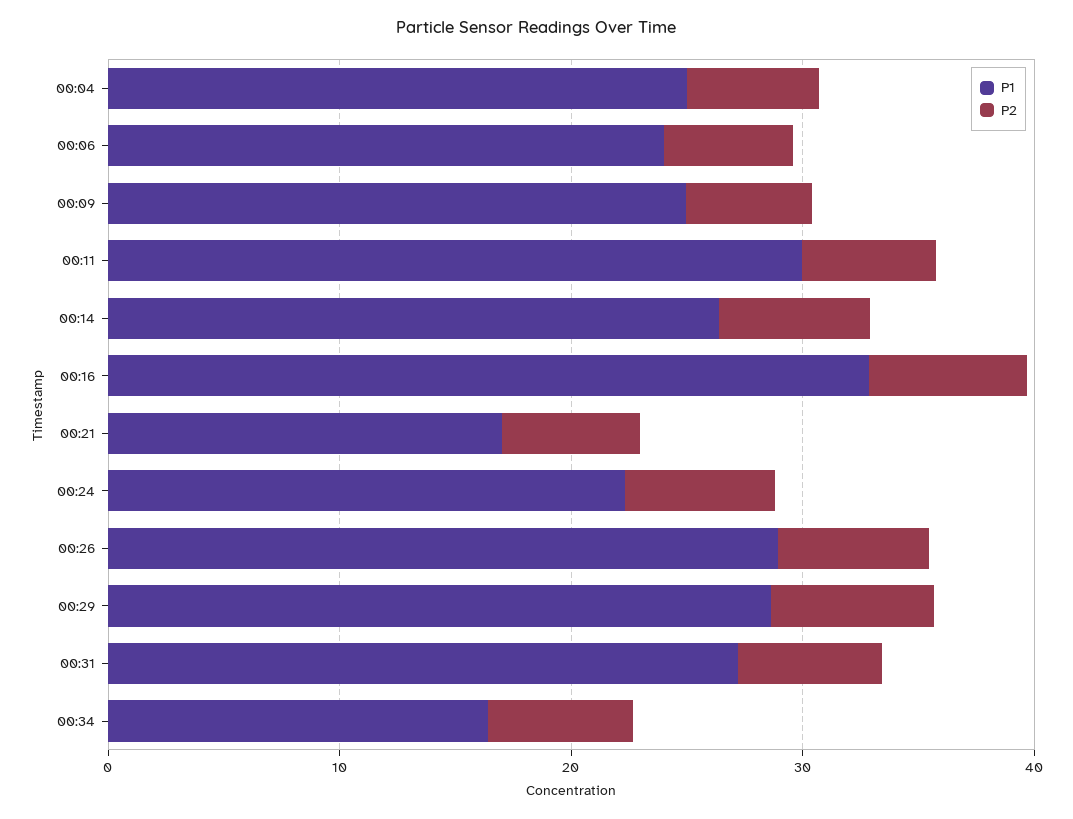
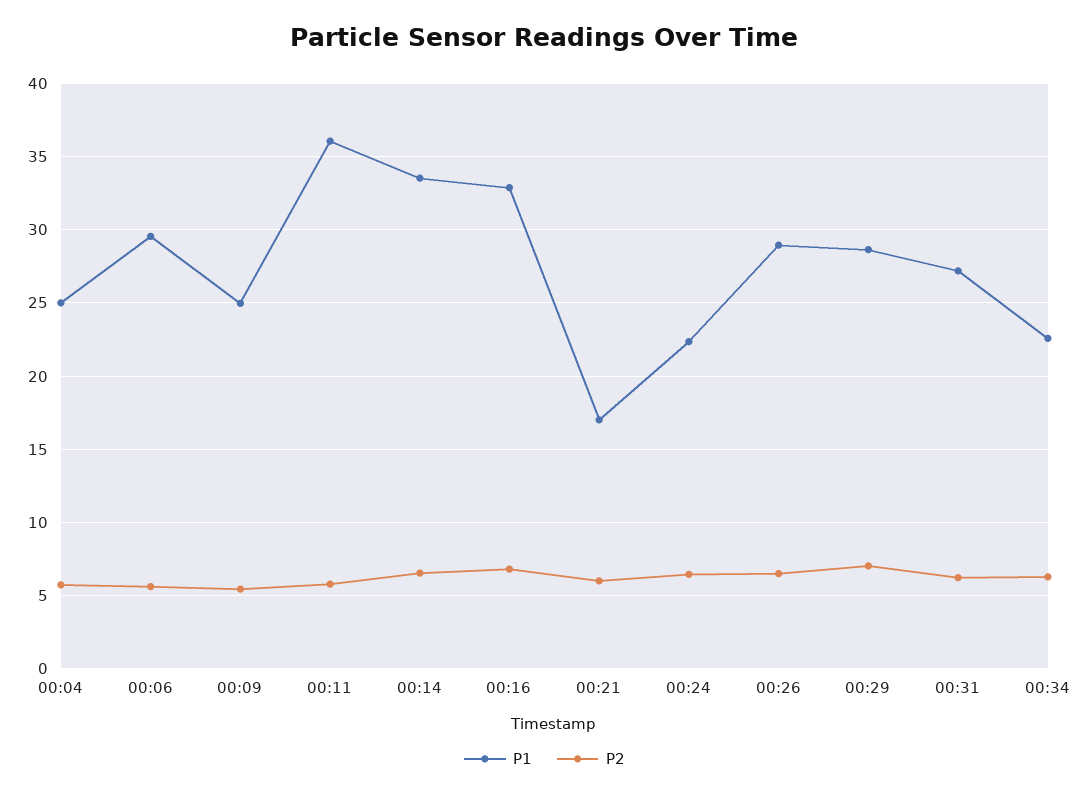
  {
    "P1": {
      "00:04": 25,
-     "00:06": 24,
+     "00:06": 29.5,
      "00:09": 25,
-     "00:11": 30,
+     "00:11": 36,
-     "00:14": 26,
+     "00:14": 33.5,
      "00:16": 33,
      "00:21": 17,
      "00:24": 22.5,
      "00:26": 29,
      "00:29": 28.5,
      "00:31": 27,
-     "00:34": 16
+     "00:34": 22.5
    },
    "P2": {
      "00:04": 5.5,
      "00:06": 5.5,
      "00:09": 5.5,
      "00:11": 6,
      "00:14": 6.5,
      "00:16": 7,
      "00:21": 6,
      "00:24": 6.5,
      "00:26": 6.5,
      "00:29": 7,
      "00:31": 6,
      "00:34": 6.5
    }
  }

